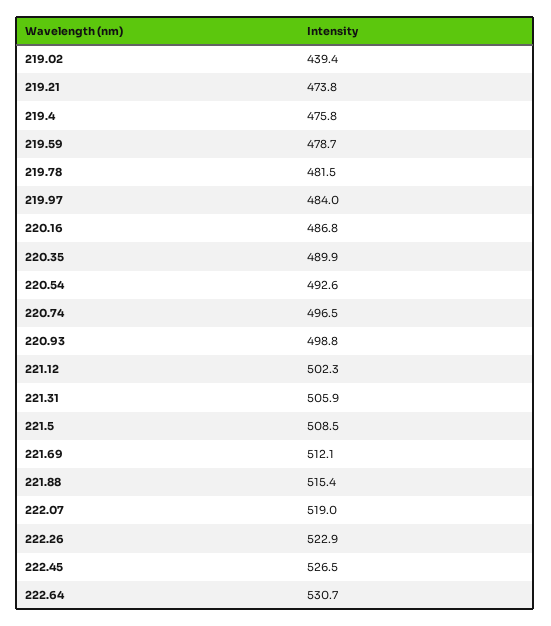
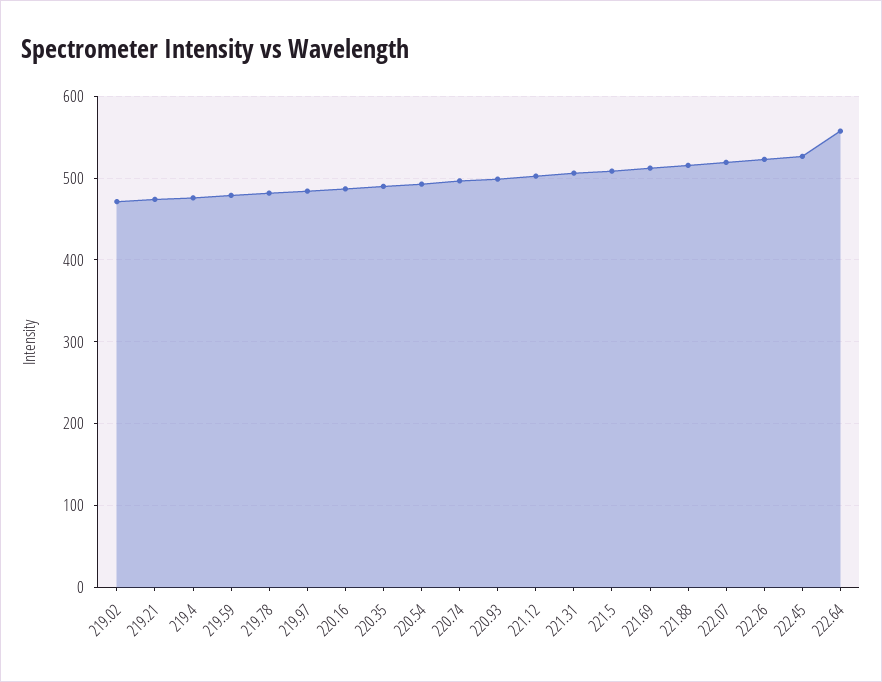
  {
-   "219.02": 439.4,
+   "219.02": 470,
    "219.21": 473.8,
    "219.4": 475.8,
    "219.59": 478.7,
    "219.78": 481.5,
    "219.97": 484,
    "220.16": 486.8,
    "220.35": 489.9,
    "220.54": 492.6,
    "220.74": 496.5,
    "220.93": 498.8,
    "221.12": 502.3,
    "221.31": 505.9,
    "221.5": 508.5,
    "221.69": 512.1,
    "221.88": 515.4,
    "222.07": 519,
    "222.26": 522.9,
    "222.45": 526.5,
-   "222.64": 530.7
+   "222.64": 560
  }

